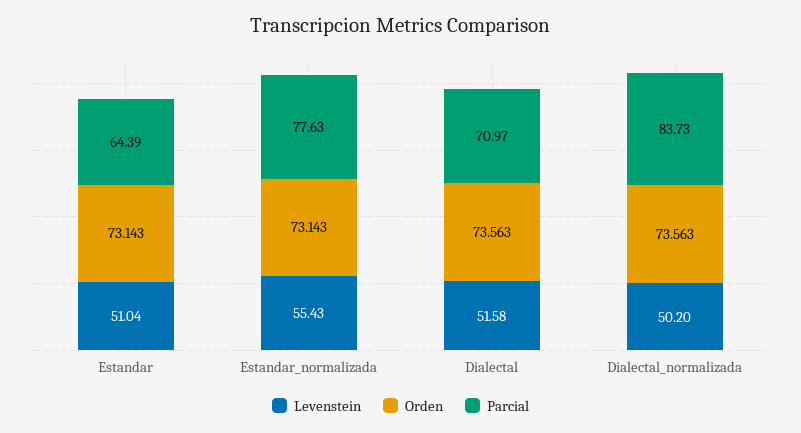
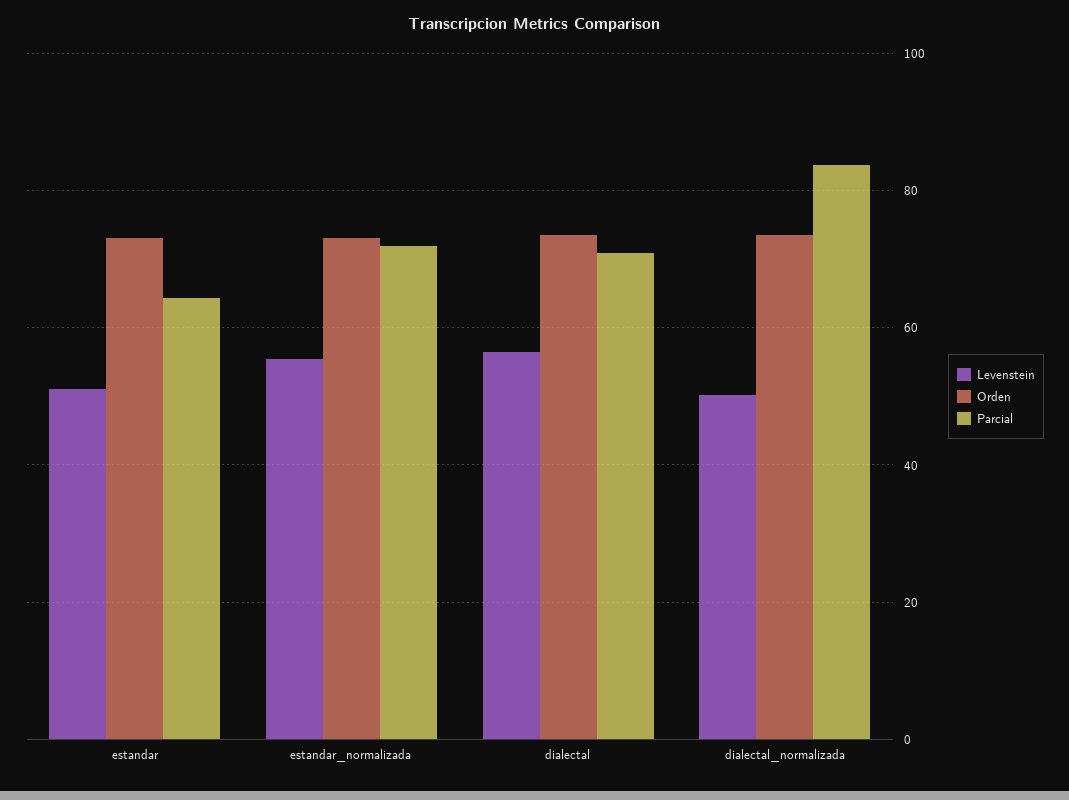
  {
    "Levenstein": {
      "Estandar": 51.04,
      "Estandar_normalizada": 55.43,
-     "Dialectal": 51.58,
+     "Dialectal": 56,
      "Dialectal_normalizada": 50.2
    },
    "Orden": {
      "Estandar": 73.143,
      "Estandar_normalizada": 73.143,
      "Dialectal": 73.563,
      "Dialectal_normalizada": 73.563
    },
    "Parcial": {
      "Estandar": 64.39,
-     "Estandar_normalizada": 77.63,
+     "Estandar_normalizada": 72,
      "Dialectal": 70.97,
      "Dialectal_normalizada": 83.73
    }
  }

